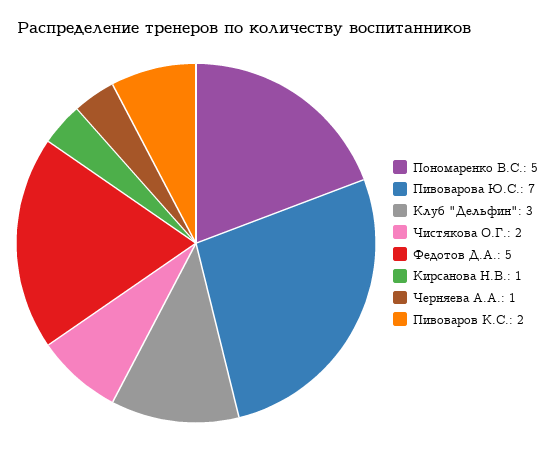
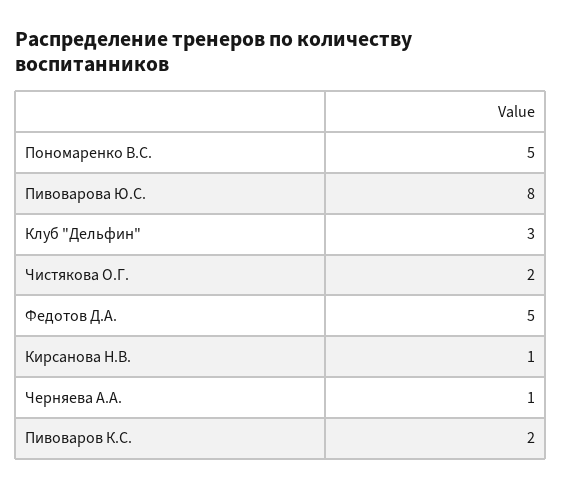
  {
    "Пономаренко В.С.": 5,
-   "Пивоварова Ю.С.": 7,
+   "Пивоварова Ю.С.": 8,
    "Клуб \"Дельфин\"": 3,
    "Чистякова О.Г.": 2,
    "Федотов Д.А.": 5,
    "Кирсанова Н.В.": 1,
    "Черняева А.А.": 1,
    "Пивоваров К.С.": 2
  }

